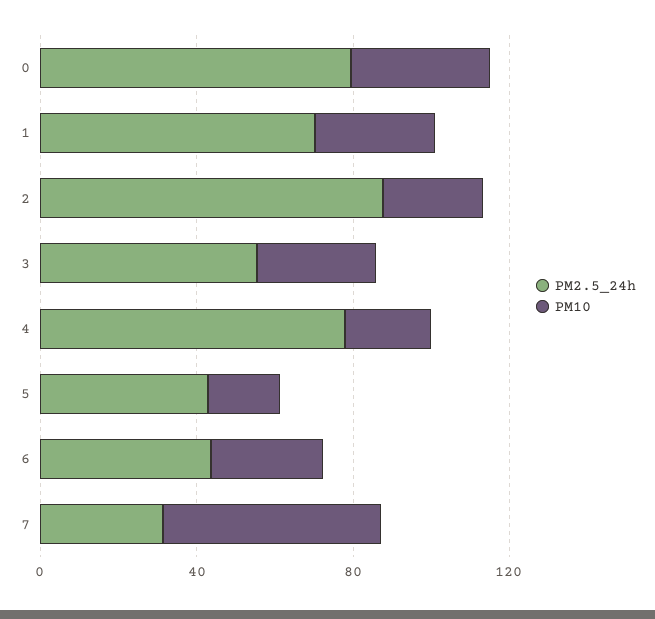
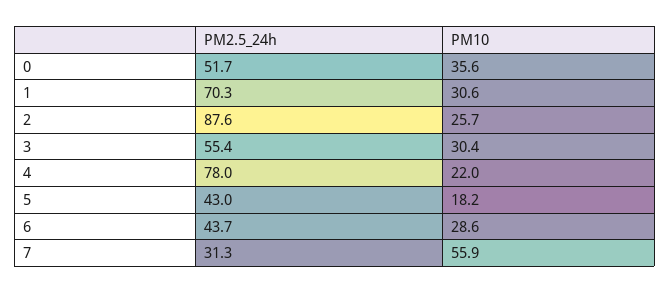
  {
    "PM2.5_24h": {
-     "0": 80,
+     "0": 51.7,
      "1": 70.3,
      "2": 87.6,
      "3": 55.4,
      "4": 78,
      "5": 43,
      "6": 43.7,
      "7": 31.3
    },
    "PM10": {
      "0": 35.6,
      "1": 30.6,
      "2": 25.7,
      "3": 30.4,
      "4": 22,
      "5": 18.2,
      "6": 28.6,
      "7": 55.9
    }
  }

